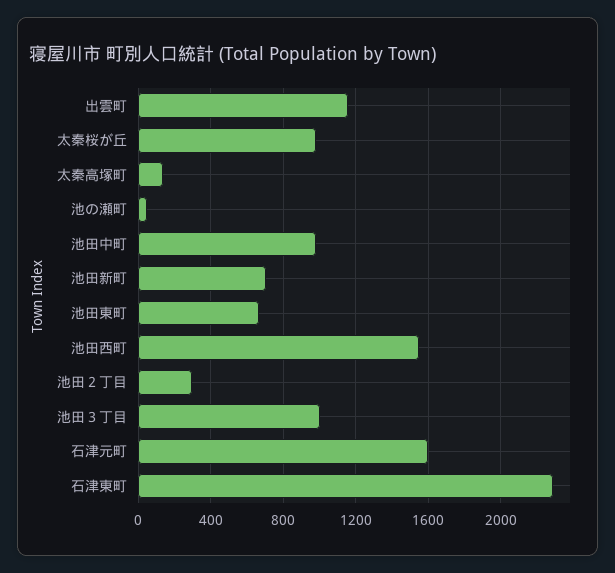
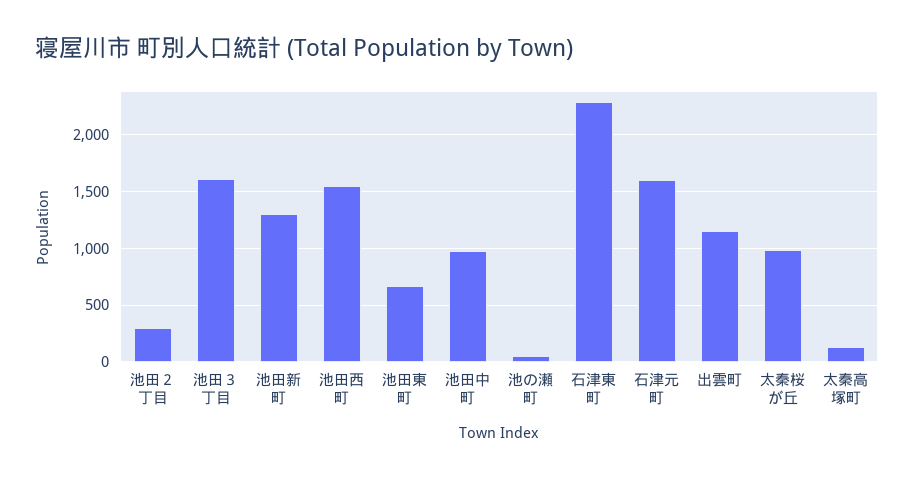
  {
    "出雲町": 1150,
    "太秦桜が丘": 1000,
    "太秦高塚町": 150,
    "池の瀬町": 50,
    "池田中町": 1000,
-   "池田新町": 700,
+   "池田新町": 1300,
    "池田東町": 650,
    "池田西町": 1550,
    "池田２丁目": 300,
-   "池田３丁目": 1000,
+   "池田３丁目": 1600,
    "石津元町": 1600,
    "石津東町": 2300
  }

